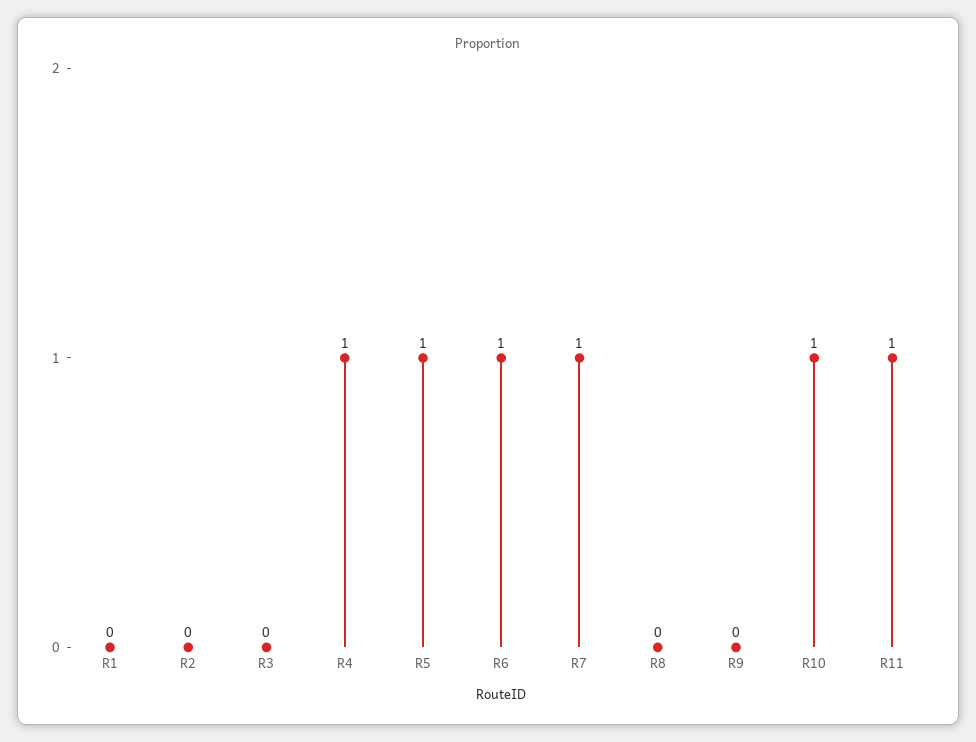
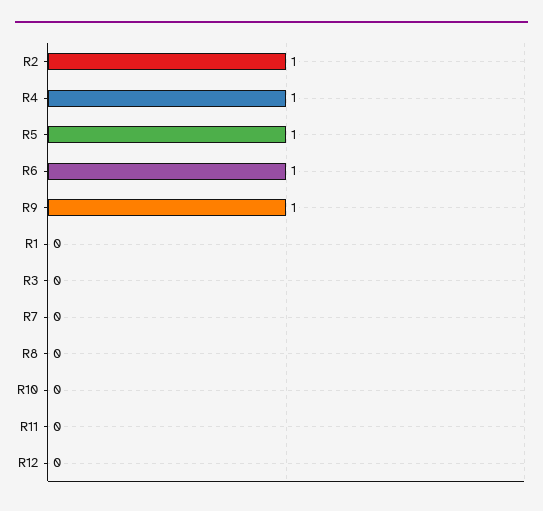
  {
    "R1": 0,
-   "R2": 0,
+   "R2": 1,
    "R3": 0,
    "R4": 1,
    "R5": 1,
    "R6": 1,
-   "R7": 1,
+   "R7": 0,
    "R8": 0,
-   "R9": 0,
+   "R9": 1,
-   "R10": 1,
+   "R10": 0,
-   "R11": 1
+   "R11": 0,
+   "R12": 0
  }

